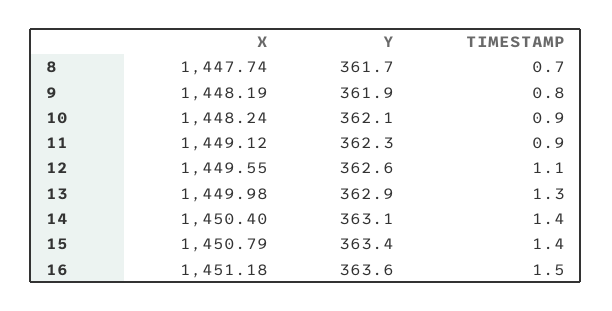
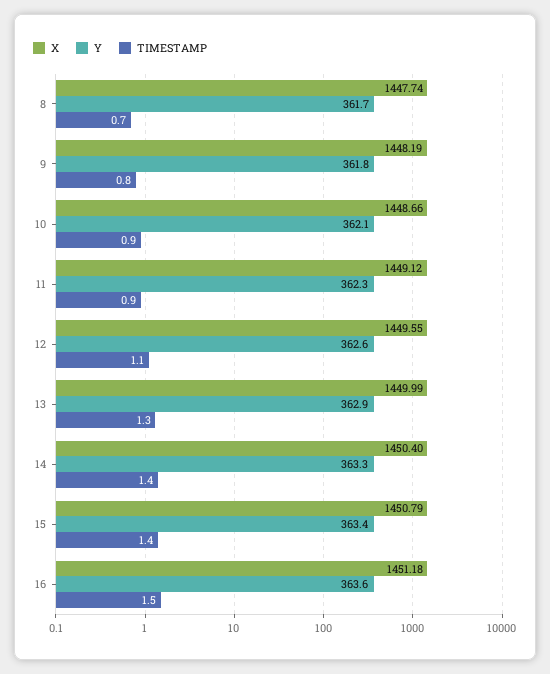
  {
    "X": {
      "8": 1447.74,
      "9": 1448.19,
-     "10": 1448.24,
+     "10": 1448.66,
      "11": 1449.12,
      "12": 1449.55,
-     "13": 1449.98,
+     "13": 1449.99,
      "14": 1450.4,
      "15": 1450.79,
      "16": 1451.18
    },
    "Y": {
      "8": 361.7,
-     "9": 361.9,
+     "9": 361.8,
      "10": 362.1,
      "11": 362.3,
      "12": 362.6,
      "13": 362.9,
-     "14": 363.1,
+     "14": 363.3,
      "15": 363.4,
      "16": 363.6
    },
    "TIMESTAMP": {
      "8": 0.7,
      "9": 0.8,
      "10": 0.9,
      "11": 0.9,
      "12": 1.1,
      "13": 1.3,
      "14": 1.4,
      "15": 1.4,
      "16": 1.5
    }
  }

